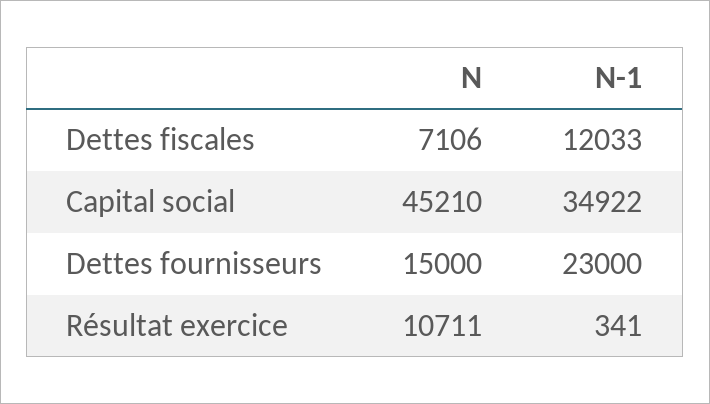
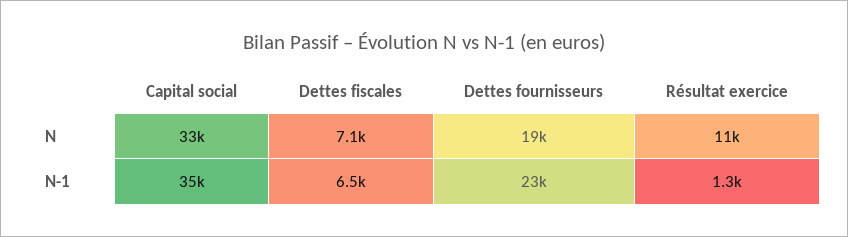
  {
    "N": {
      "Dettes fiscales": 7106,
-     "Capital social": 45210,
+     "Capital social": 33000,
-     "Dettes fournisseurs": 15000,
+     "Dettes fournisseurs": 19000,
      "Résultat exercice": 10711
    },
    "N-1": {
-     "Dettes fiscales": 12033,
+     "Dettes fiscales": 6500,
      "Capital social": 34922,
      "Dettes fournisseurs": 23000,
-     "Résultat exercice": 341
+     "Résultat exercice": 1300
    }
  }

